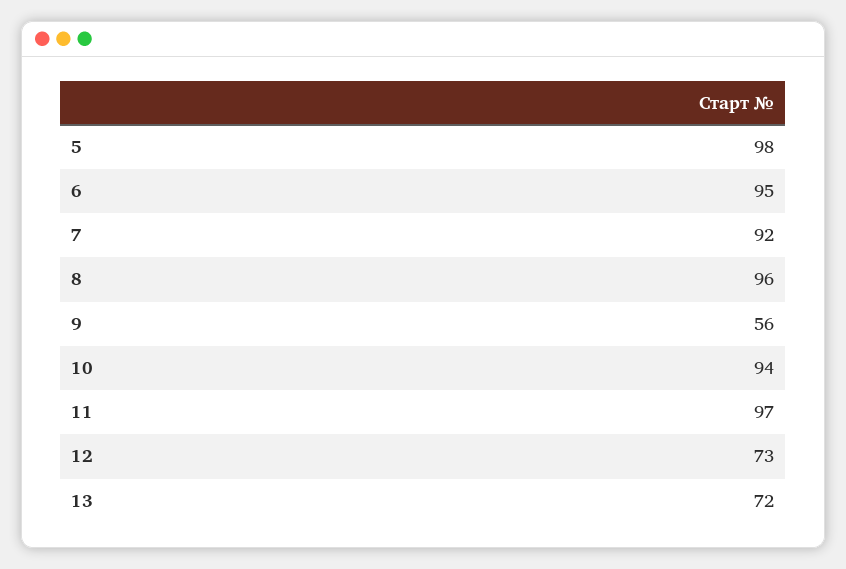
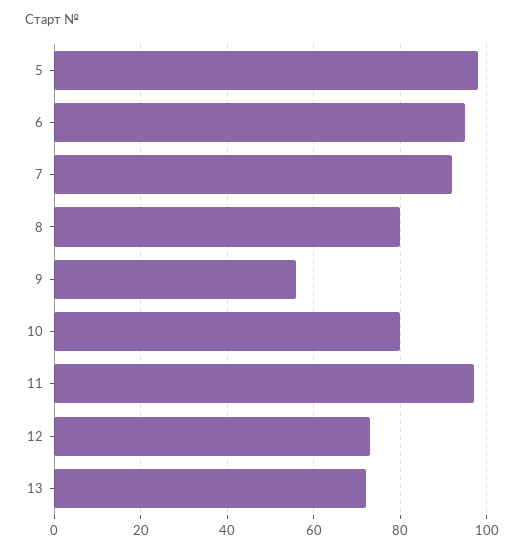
  {
    "5": 98,
    "6": 95,
    "7": 92,
-   "8": 96,
+   "8": 80,
    "9": 56,
-   "10": 94,
+   "10": 80,
    "11": 97,
    "12": 73,
    "13": 72
  }

